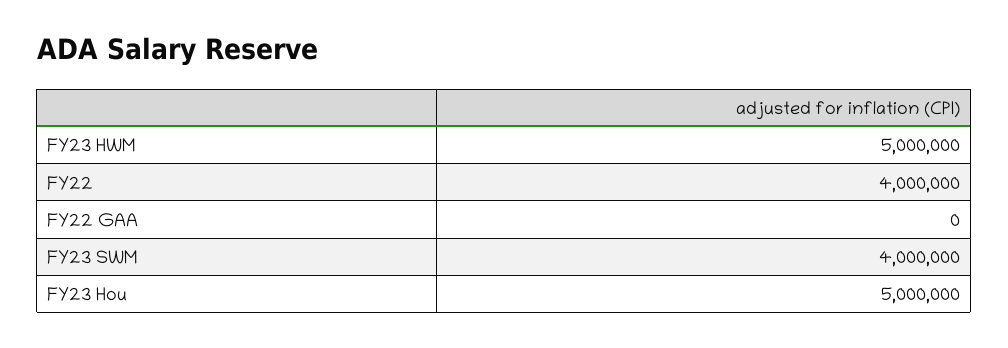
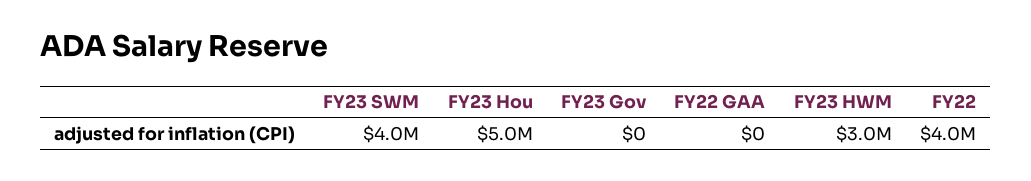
  {
-   "FY23 HWM": 5000000,
+   "FY23 HWM": 3000000,
    "FY22": 4000000,
    "FY22 GAA": 0,
    "FY23 SWM": 4000000,
-   "FY23 Hou": 5000000
+   "FY23 Hou": 5000000,
+   "FY23 Gov": 0
  }

